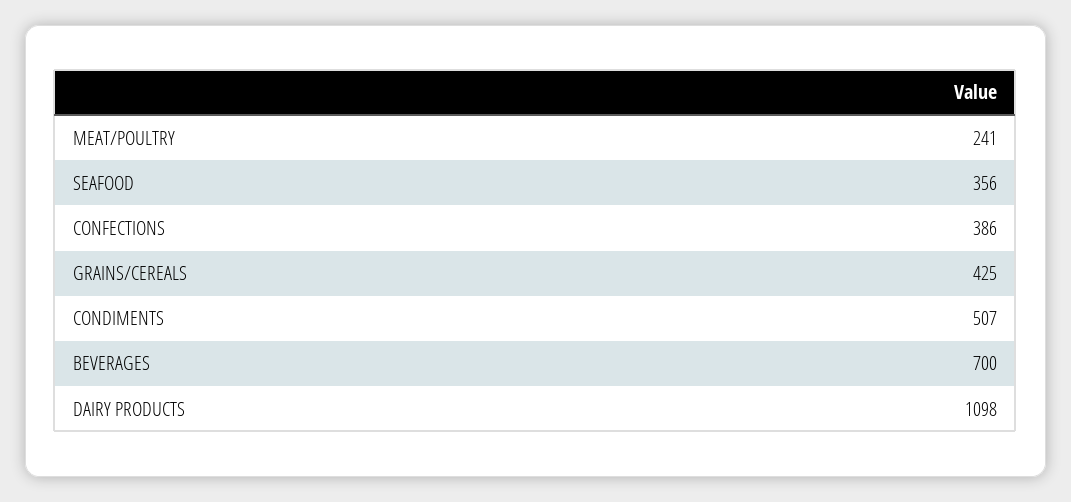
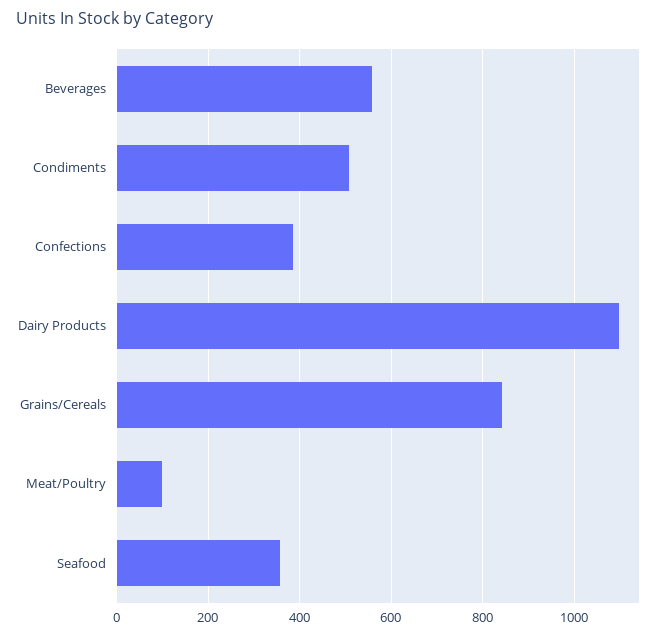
  {
-   "MEAT/POULTRY": 241,
+   "MEAT/POULTRY": 100,
    "SEAFOOD": 356,
    "CONFECTIONS": 386,
-   "GRAINS/CEREALS": 425,
+   "GRAINS/CEREALS": 840,
    "CONDIMENTS": 507,
-   "BEVERAGES": 700,
+   "BEVERAGES": 560,
    "DAIRY PRODUCTS": 1098
  }

